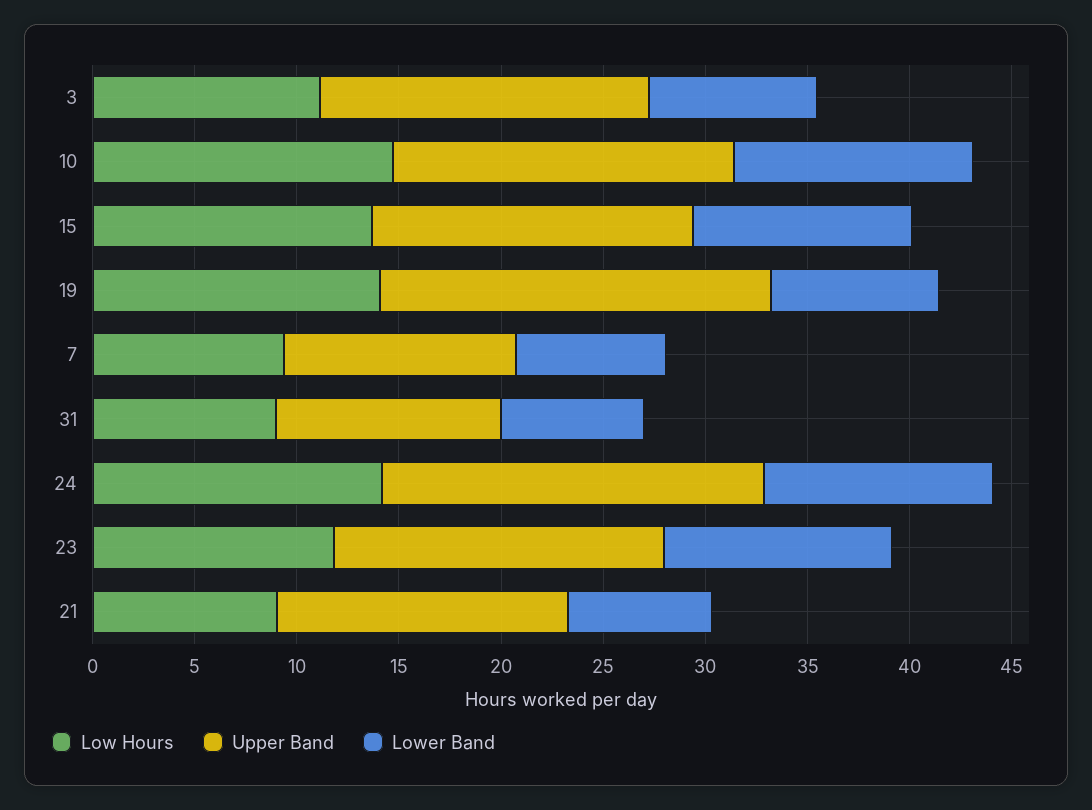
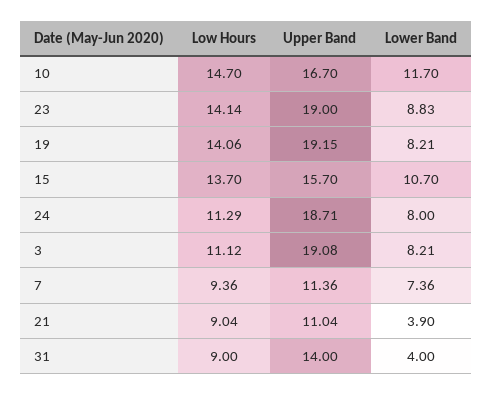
  {
    "Low Hours": {
      "3": 11.12,
      "10": 14.7,
      "15": 13.7,
      "19": 14.06,
      "7": 9.36,
      "31": 9,
-     "24": 14,
+     "24": 11.29,
-     "23": 12,
+     "23": 14.14,
      "21": 9.04
    },
    "Upper Band": {
-     "3": 16,
+     "3": 19.08,
      "10": 16.7,
      "15": 15.7,
      "19": 19.15,
      "7": 11.36,
-     "31": 11,
+     "31": 14,
      "24": 18.71,
-     "23": 16,
+     "23": 19,
-     "21": 14
+     "21": 11.04
    },
    "Lower Band": {
      "3": 8.21,
      "10": 11.7,
      "15": 10.7,
      "19": 8.21,
      "7": 7.36,
-     "31": 7,
+     "31": 4,
-     "24": 11,
+     "24": 8,
-     "23": 11,
+     "23": 8.83,
-     "21": 7
+     "21": 3.9
    }
  }

